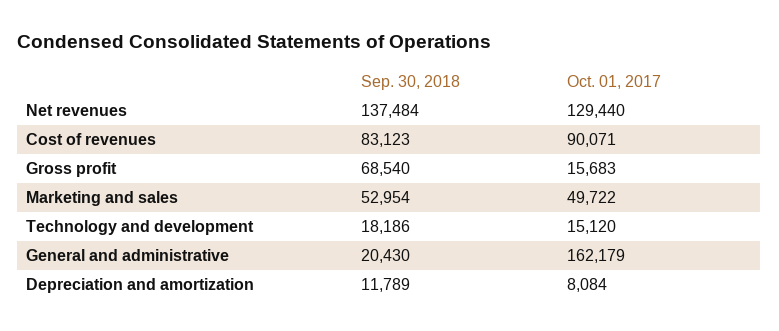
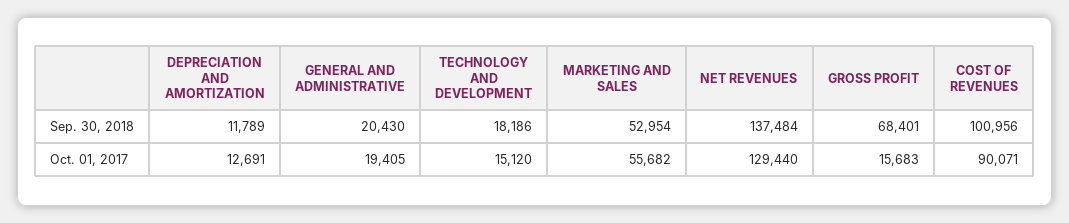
  {
    "Sep. 30, 2018": {
      "Net revenues": 137484,
-     "Cost of revenues": 83123,
+     "Cost of revenues": 100956,
-     "Gross profit": 68540,
+     "Gross profit": 68401,
      "Marketing and sales": 52954,
      "Technology and development": 18186,
      "General and administrative": 20430,
      "Depreciation and amortization": 11789
    },
    "Oct. 01, 2017": {
      "Net revenues": 129440,
      "Cost of revenues": 90071,
      "Gross profit": 15683,
-     "Marketing and sales": 49722,
+     "Marketing and sales": 55682,
      "Technology and development": 15120,
-     "General and administrative": 162179,
+     "General and administrative": 19405,
-     "Depreciation and amortization": 8084
+     "Depreciation and amortization": 12691
    }
  }

